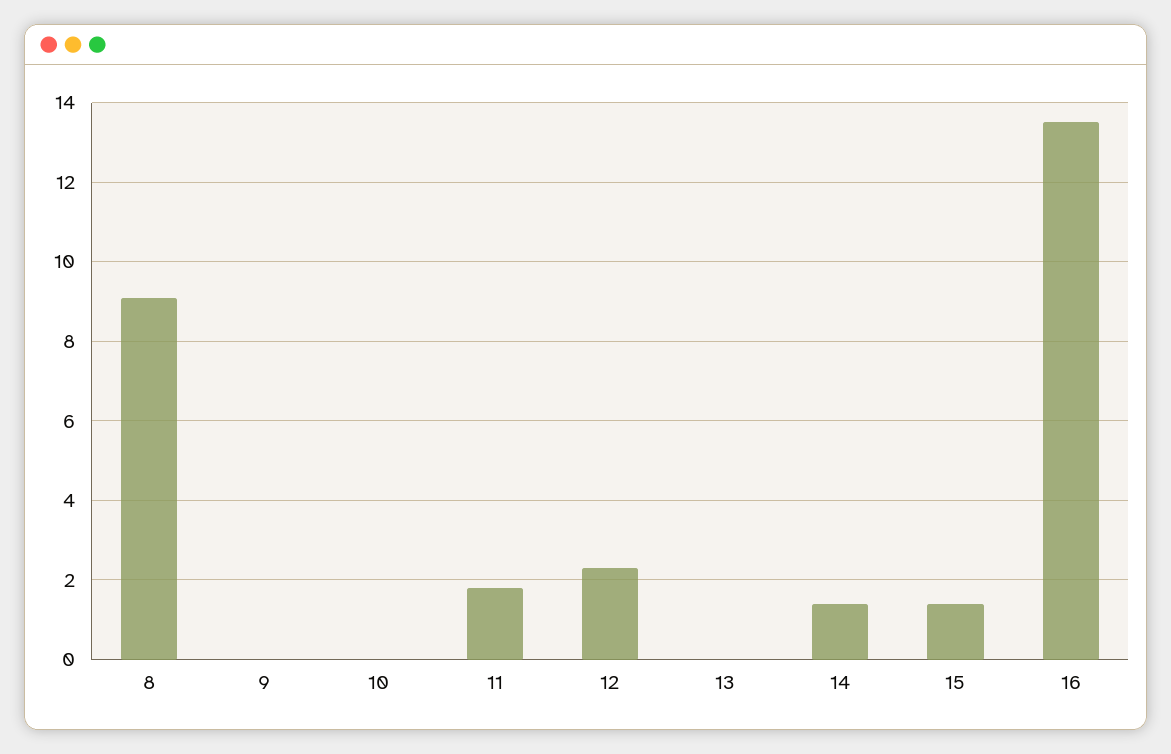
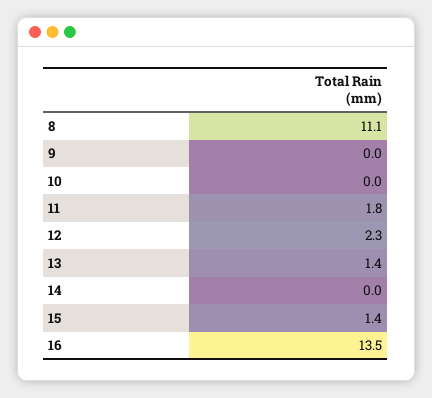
  {
-   "8": 9,
+   "8": 11.1,
    "9": 0,
    "10": 0,
    "11": 1.8,
    "12": 2.3,
-   "13": 0,
+   "13": 1.4,
-   "14": 1.5,
+   "14": 0,
    "15": 1.4,
    "16": 13.5
  }

